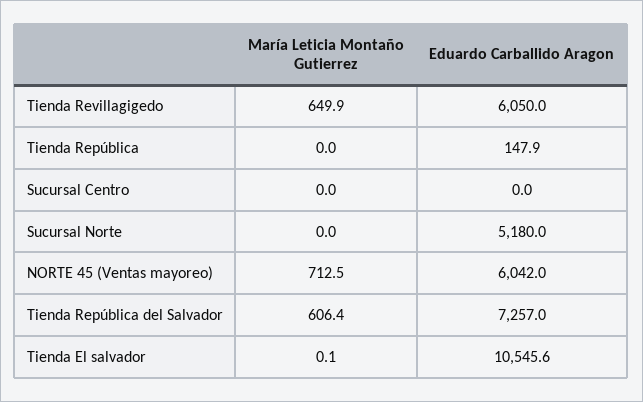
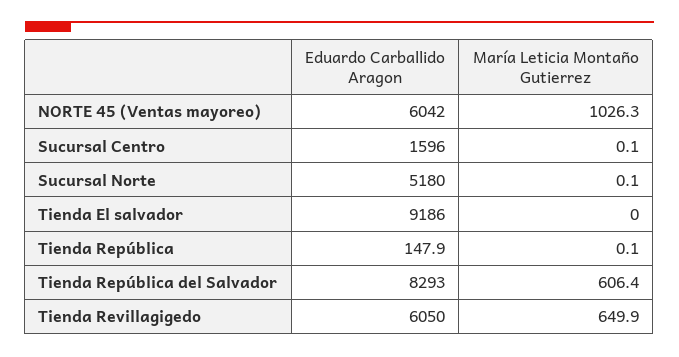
  {
    "María Leticia Montaño Gutierrez": {
      "Tienda Revillagigedo": 649.9,
-     "Tienda República": 0,
+     "Tienda República": 0.1,
-     "Sucursal Centro": 0,
+     "Sucursal Centro": 0.1,
-     "Sucursal Norte": 0,
+     "Sucursal Norte": 0.1,
-     "NORTE 45 (Ventas mayoreo)": 712.5,
+     "NORTE 45 (Ventas mayoreo)": 1026.3,
      "Tienda República del Salvador": 606.4,
-     "Tienda El salvador": 0.1
+     "Tienda El salvador": 0
    },
    "Eduardo Carballido Aragon": {
      "Tienda Revillagigedo": 6050,
      "Tienda República": 147.9,
-     "Sucursal Centro": 0,
+     "Sucursal Centro": 1596,
      "Sucursal Norte": 5180,
      "NORTE 45 (Ventas mayoreo)": 6042,
-     "Tienda República del Salvador": 7257,
+     "Tienda República del Salvador": 8293,
-     "Tienda El salvador": 10545.6
+     "Tienda El salvador": 9186
    }
  }

